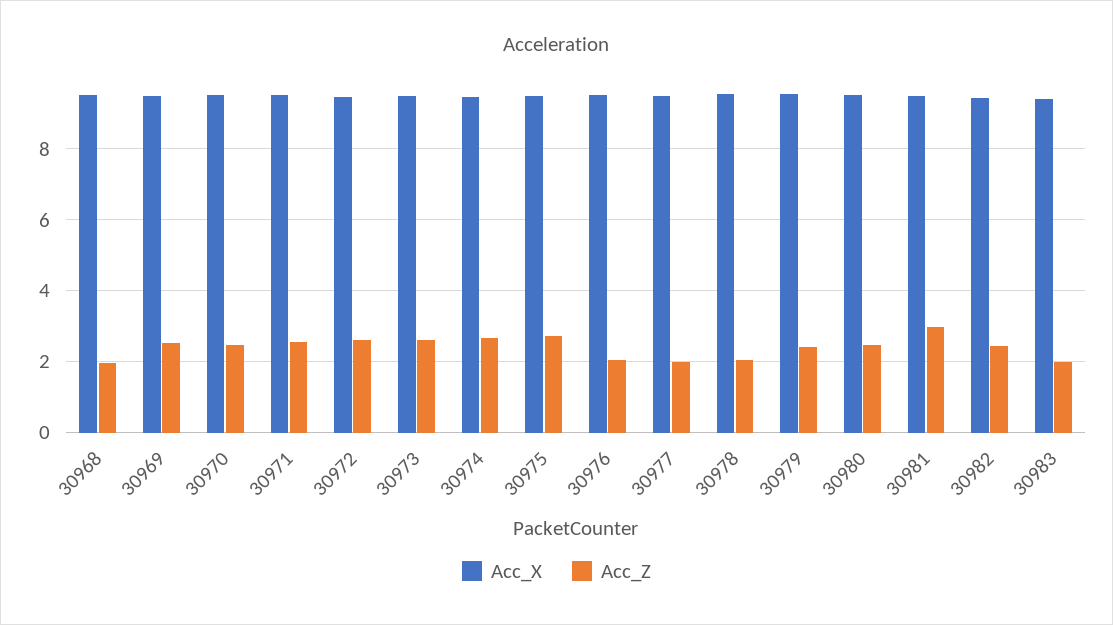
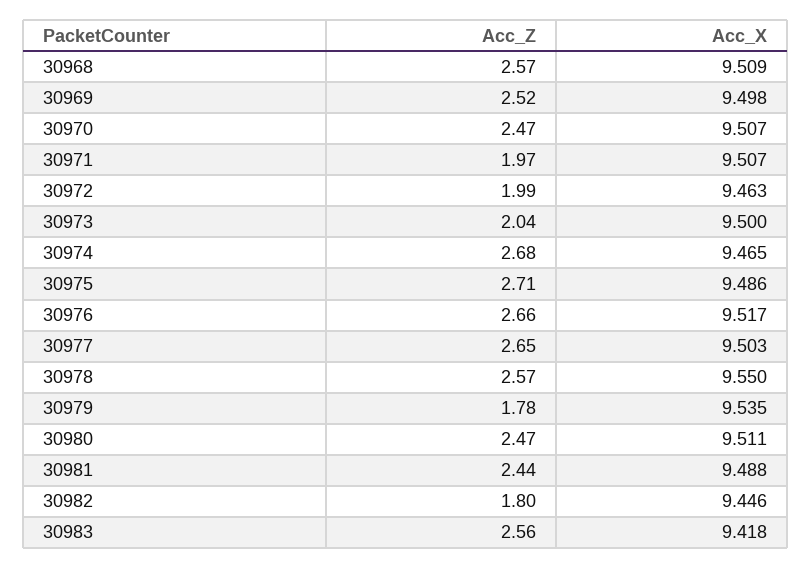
  {
    "Acc_X": {
      "30968": 9.509,
      "30969": 9.498,
      "30970": 9.507,
      "30971": 9.507,
      "30972": 9.463,
      "30973": 9.5,
      "30974": 9.465,
      "30975": 9.486,
      "30976": 9.517,
      "30977": 9.503,
      "30978": 9.55,
      "30979": 9.535,
      "30980": 9.511,
      "30981": 9.488,
      "30982": 9.446,
      "30983": 9.418
    },
    "Acc_Z": {
-     "30968": 2,
+     "30968": 2.57,
      "30969": 2.52,
      "30970": 2.47,
-     "30971": 2.6,
+     "30971": 1.97,
-     "30972": 2.6,
+     "30972": 1.99,
-     "30973": 2.6,
+     "30973": 2.04,
      "30974": 2.68,
      "30975": 2.71,
-     "30976": 2,
+     "30976": 2.66,
-     "30977": 2,
+     "30977": 2.65,
-     "30978": 2,
+     "30978": 2.57,
-     "30979": 2.4,
+     "30979": 1.78,
      "30980": 2.47,
-     "30981": 3,
+     "30981": 2.44,
-     "30982": 2.4,
+     "30982": 1.8,
-     "30983": 2
+     "30983": 2.56
    }
  }

